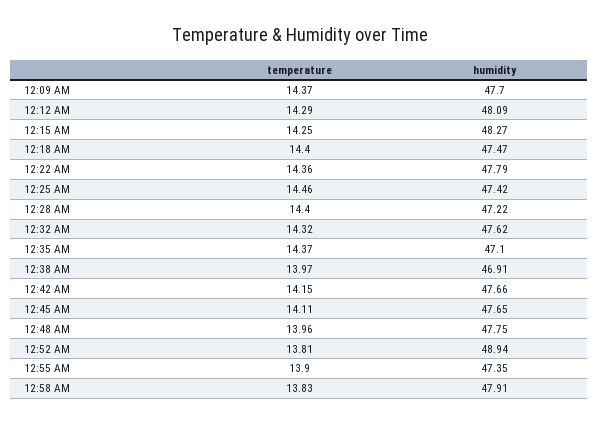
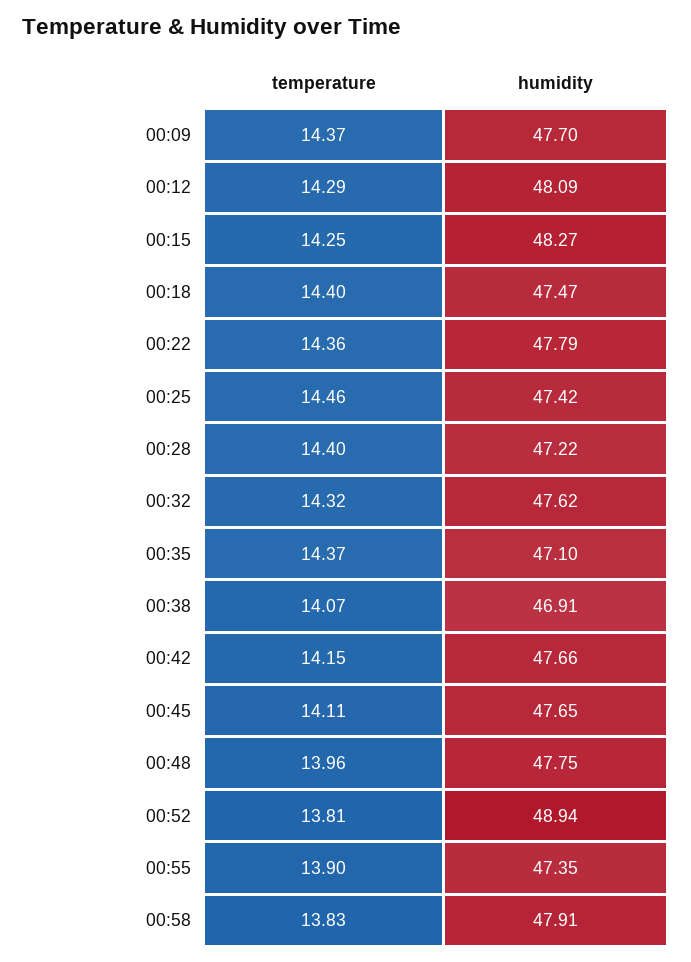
  {
    "temperature": {
      "12:09 AM": 14.37,
      "12:12 AM": 14.29,
      "12:15 AM": 14.25,
      "12:18 AM": 14.4,
      "12:22 AM": 14.36,
      "12:25 AM": 14.46,
      "12:28 AM": 14.4,
      "12:32 AM": 14.32,
      "12:35 AM": 14.37,
-     "12:38 AM": 13.97,
+     "12:38 AM": 14.07,
      "12:42 AM": 14.15,
      "12:45 AM": 14.11,
      "12:48 AM": 13.96,
      "12:52 AM": 13.81,
      "12:55 AM": 13.9,
      "12:58 AM": 13.83
    },
    "humidity": {
      "12:09 AM": 47.7,
      "12:12 AM": 48.09,
      "12:15 AM": 48.27,
      "12:18 AM": 47.47,
      "12:22 AM": 47.79,
      "12:25 AM": 47.42,
      "12:28 AM": 47.22,
      "12:32 AM": 47.62,
      "12:35 AM": 47.1,
      "12:38 AM": 46.91,
      "12:42 AM": 47.66,
      "12:45 AM": 47.65,
      "12:48 AM": 47.75,
      "12:52 AM": 48.94,
      "12:55 AM": 47.35,
      "12:58 AM": 47.91
    }
  }

